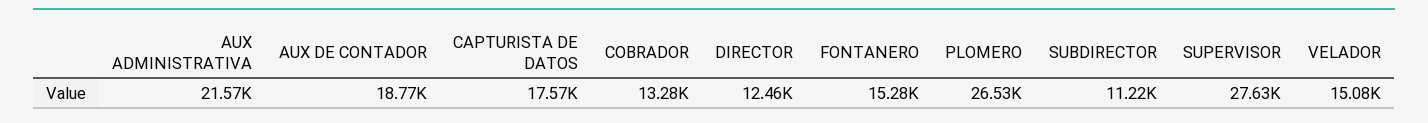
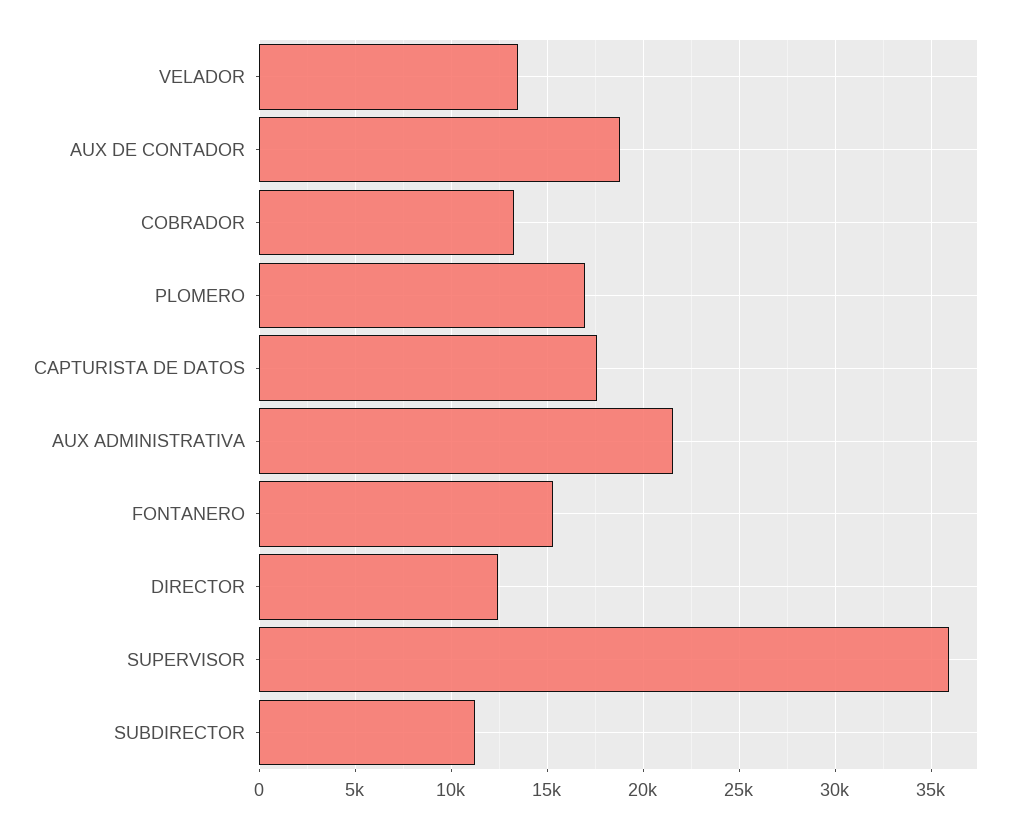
  {
    "AUX ADMINISTRATIVA": 21570,
    "AUX DE CONTADOR": 18770,
    "CAPTURISTA DE DATOS": 17570,
    "COBRADOR": 13280,
    "DIRECTOR": 12460,
    "FONTANERO": 15280,
-   "PLOMERO": 26530,
+   "PLOMERO": 17000,
    "SUBDIRECTOR": 11220,
-   "SUPERVISOR": 27630,
+   "SUPERVISOR": 36000,
-   "VELADOR": 15080
+   "VELADOR": 13500
  }

